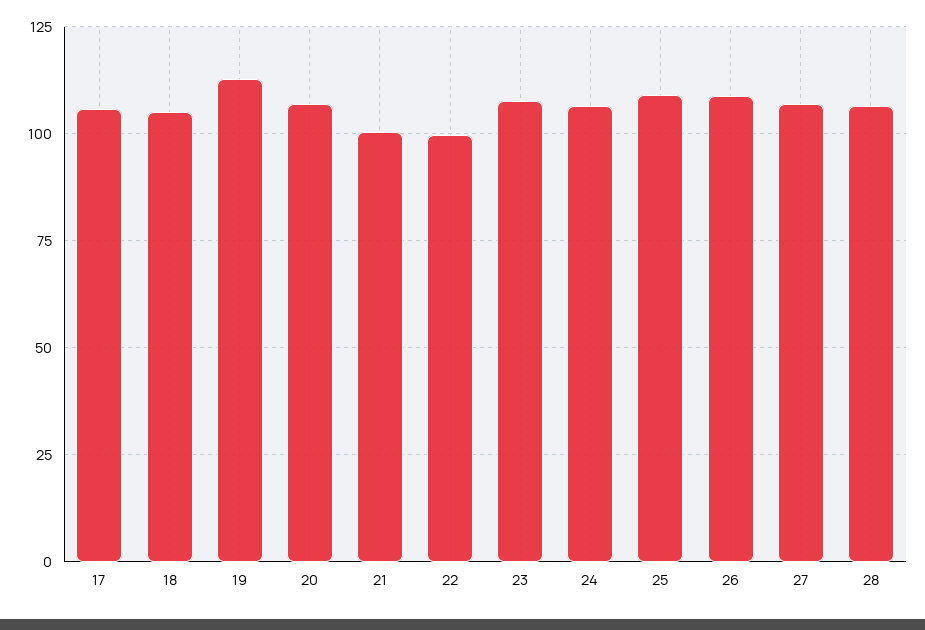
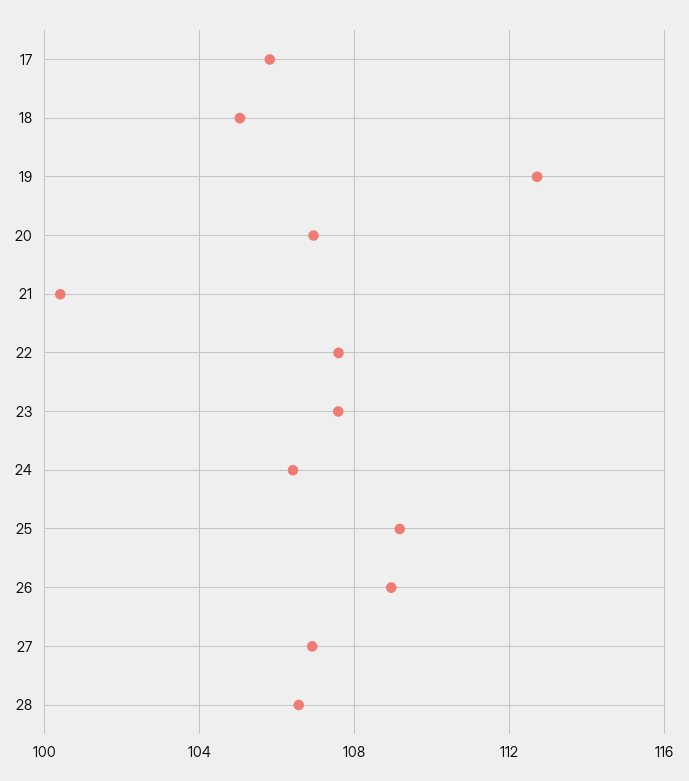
  {
    "17": 106,
    "18": 105,
    "19": 112.5,
    "20": 107,
    "21": 100.5,
-   "22": 100,
+   "22": 107.5,
    "23": 107.5,
    "24": 106.5,
    "25": 109,
    "26": 109,
    "27": 107,
    "28": 106.5
  }

